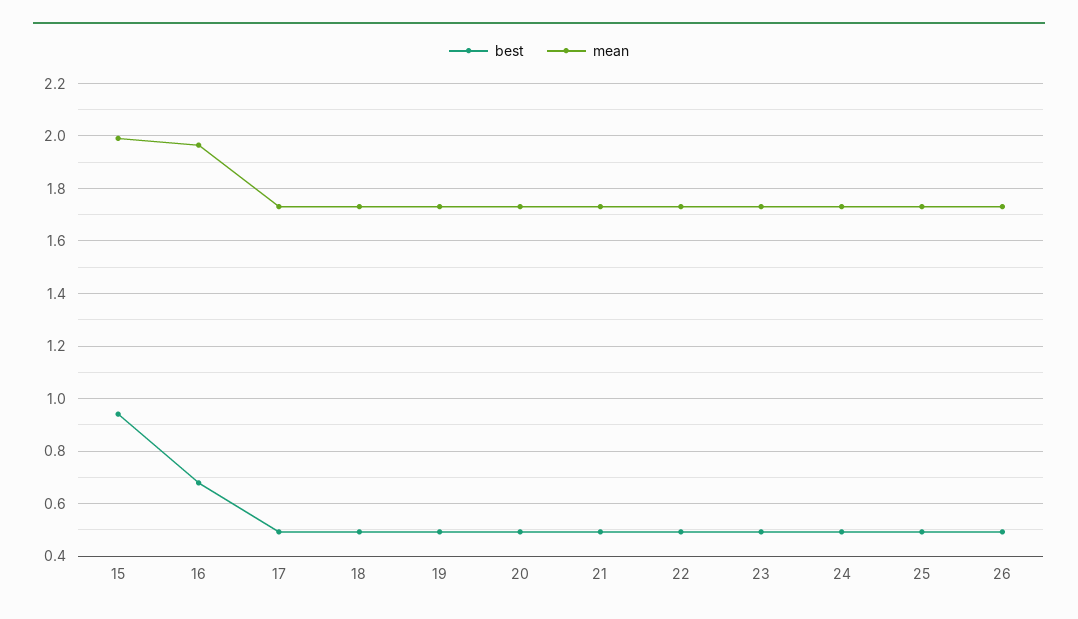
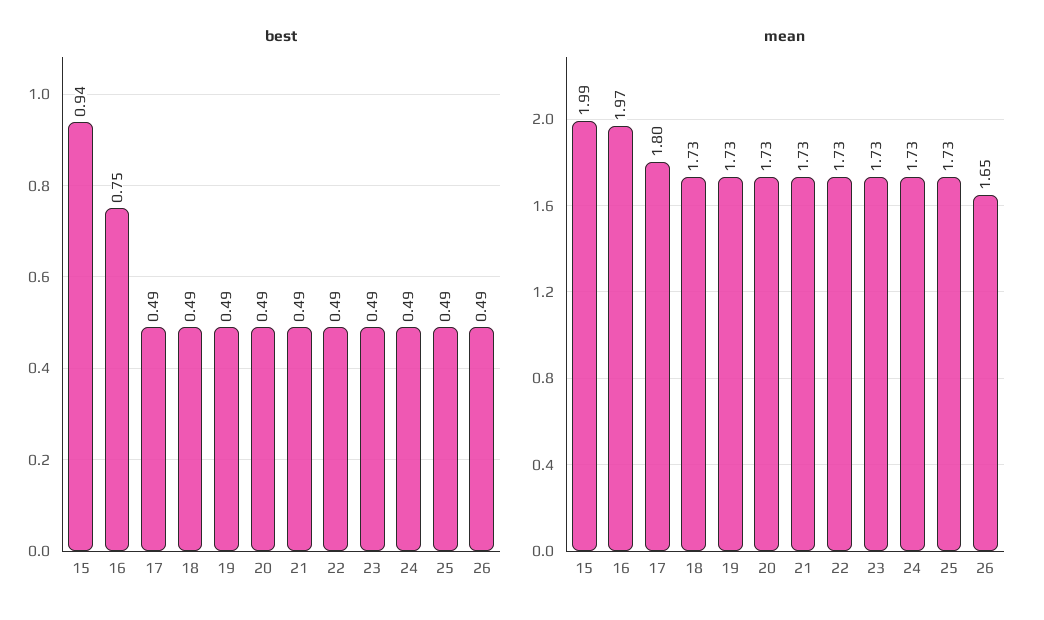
  {
    "best": {
      "15": 0.94,
-     "16": 0.675,
+     "16": 0.75,
      "17": 0.49,
      "18": 0.49,
      "19": 0.49,
      "20": 0.49,
      "21": 0.49,
      "22": 0.49,
      "23": 0.49,
      "24": 0.49,
      "25": 0.49,
      "26": 0.49
    },
    "mean": {
      "15": 1.99,
      "16": 1.97,
-     "17": 1.725,
+     "17": 1.8,
      "18": 1.73,
      "19": 1.73,
      "20": 1.73,
      "21": 1.73,
      "22": 1.73,
      "23": 1.73,
      "24": 1.73,
      "25": 1.73,
-     "26": 1.725
+     "26": 1.65
    }
  }

